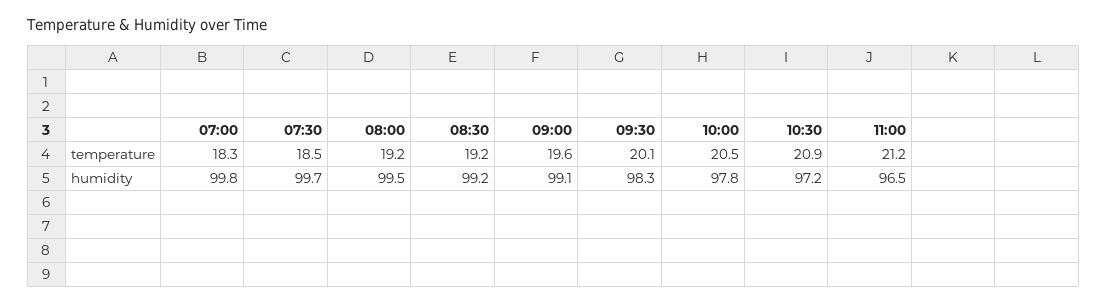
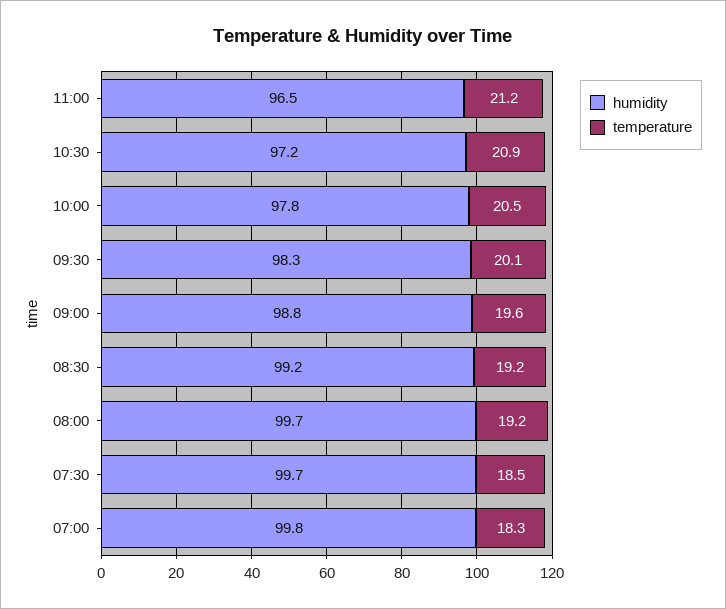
  {
    "temperature": {
      "07:00": 18.3,
      "07:30": 18.5,
      "08:00": 19.2,
      "08:30": 19.2,
      "09:00": 19.6,
      "09:30": 20.1,
      "10:00": 20.5,
      "10:30": 20.9,
      "11:00": 21.2
    },
    "humidity": {
      "07:00": 99.8,
      "07:30": 99.7,
-     "08:00": 99.5,
+     "08:00": 99.7,
      "08:30": 99.2,
-     "09:00": 99.1,
+     "09:00": 98.8,
      "09:30": 98.3,
      "10:00": 97.8,
      "10:30": 97.2,
      "11:00": 96.5
    }
  }

